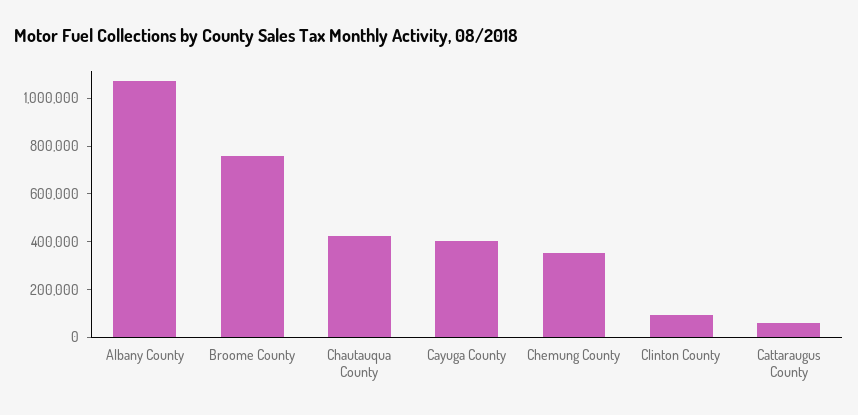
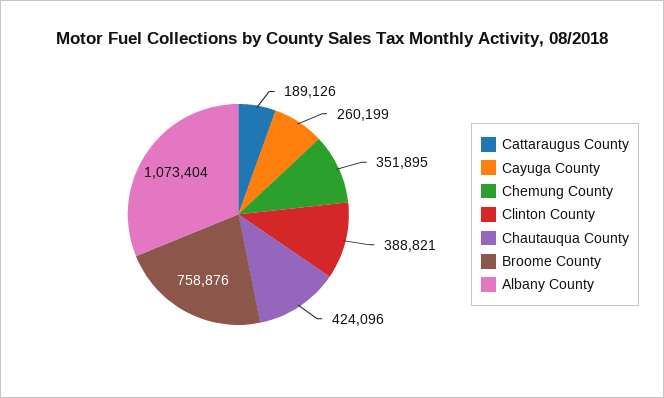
  {
    "Albany County": 1073404,
    "Broome County": 758876,
    "Chautauqua County": 424096,
-   "Cayuga County": 400000,
+   "Cayuga County": 260199,
    "Chemung County": 351895,
-   "Clinton County": 100000,
+   "Clinton County": 388821,
-   "Cattaraugus County": 50000
+   "Cattaraugus County": 189126
  }

